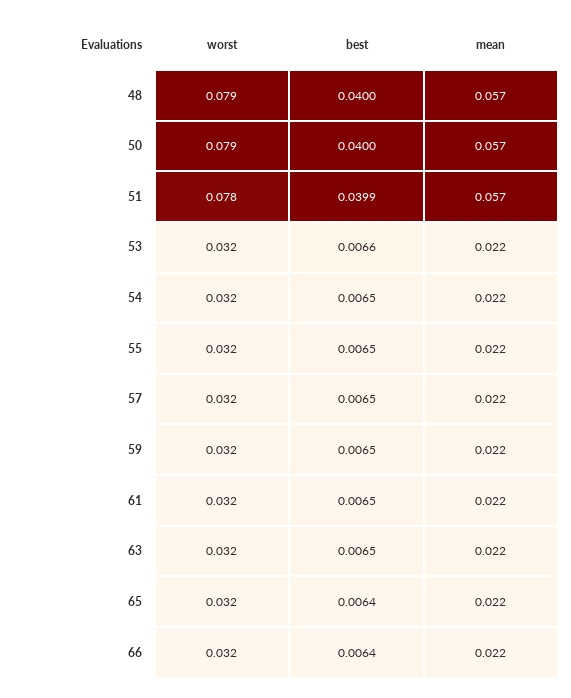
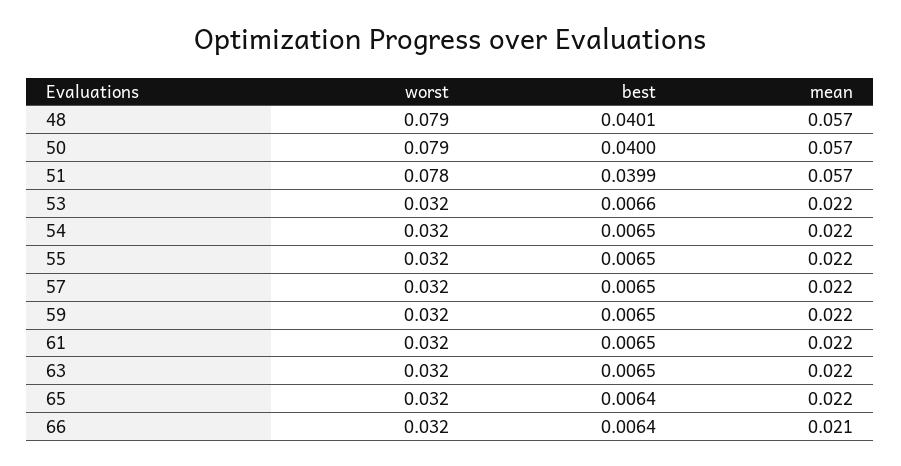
  {
    "worst": {
      "48": 0.079,
      "50": 0.079,
      "51": 0.078,
      "53": 0.032,
      "54": 0.032,
      "55": 0.032,
      "57": 0.032,
      "59": 0.032,
      "61": 0.032,
      "63": 0.032,
      "65": 0.032,
      "66": 0.032
    },
    "best": {
-     "48": 0.04,
+     "48": 0.0401,
      "50": 0.04,
      "51": 0.0399,
      "53": 0.0066,
      "54": 0.0065,
      "55": 0.0065,
      "57": 0.0065,
      "59": 0.0065,
      "61": 0.0065,
      "63": 0.0065,
      "65": 0.0064,
      "66": 0.0064
    },
    "mean": {
      "48": 0.057,
      "50": 0.057,
      "51": 0.057,
      "53": 0.022,
      "54": 0.022,
      "55": 0.022,
      "57": 0.022,
      "59": 0.022,
      "61": 0.022,
      "63": 0.022,
      "65": 0.022,
-     "66": 0.022
+     "66": 0.021
    }
  }

